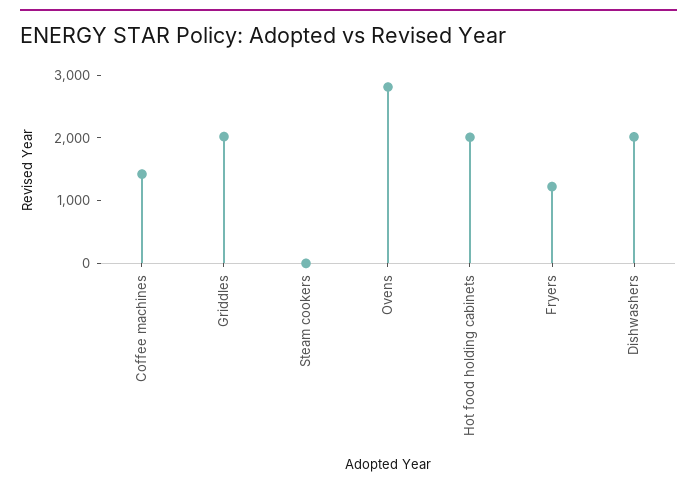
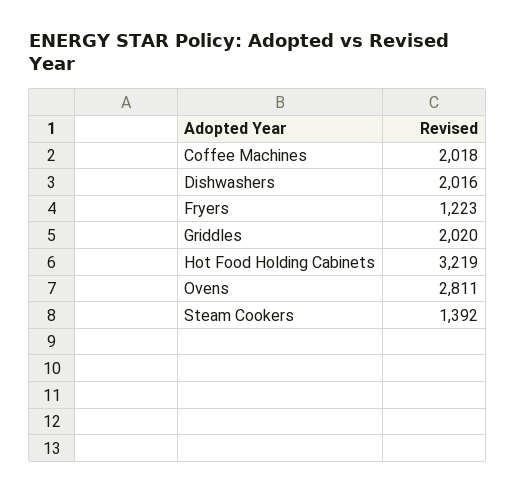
  {
-   "Coffee machines": 1400,
+   "Coffee machines": 2018,
    "Griddles": 2020,
-   "Steam cookers": 0,
+   "Steam cookers": 1392,
    "Ovens": 2811,
-   "Hot food holding cabinets": 2000,
+   "Hot food holding cabinets": 3219,
    "Fryers": 1223,
    "Dishwashers": 2016
  }

